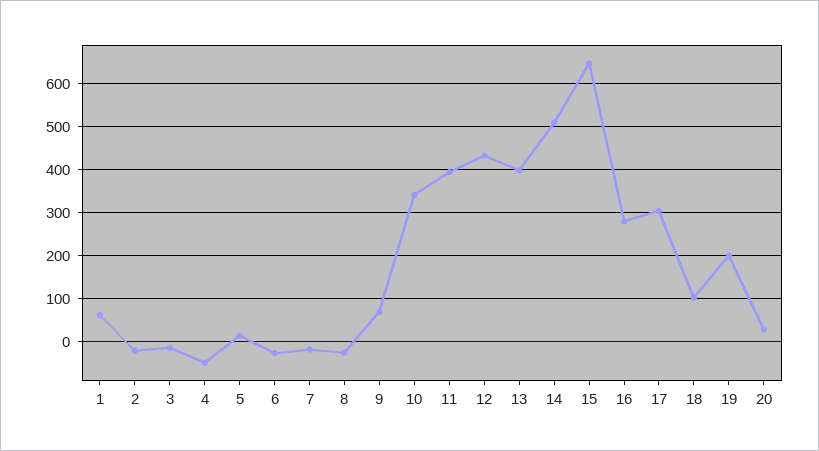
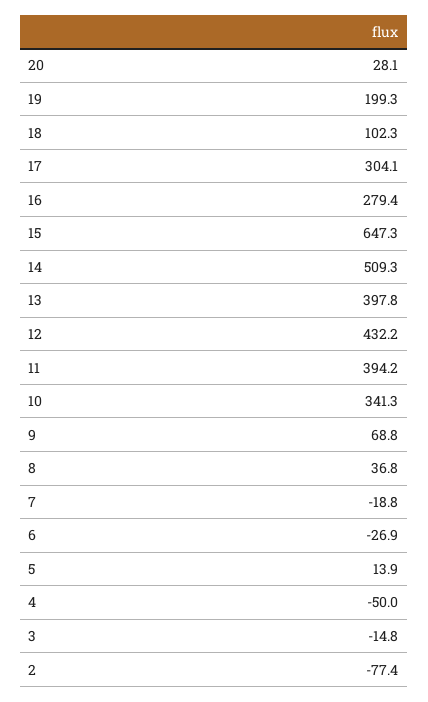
  {
-   "1": 60,
-   "2": -20,
+   "2": -77.4,
    "3": -14.8,
    "4": -50,
    "5": 13.9,
    "6": -26.9,
    "7": -18.8,
-   "8": -20,
+   "8": 36.8,
    "9": 68.8,
    "10": 341.3,
    "11": 394.2,
    "12": 432.2,
    "13": 397.8,
    "14": 509.3,
    "15": 647.3,
    "16": 279.4,
    "17": 304.1,
    "18": 102.3,
    "19": 199.3,
    "20": 28.1
  }

